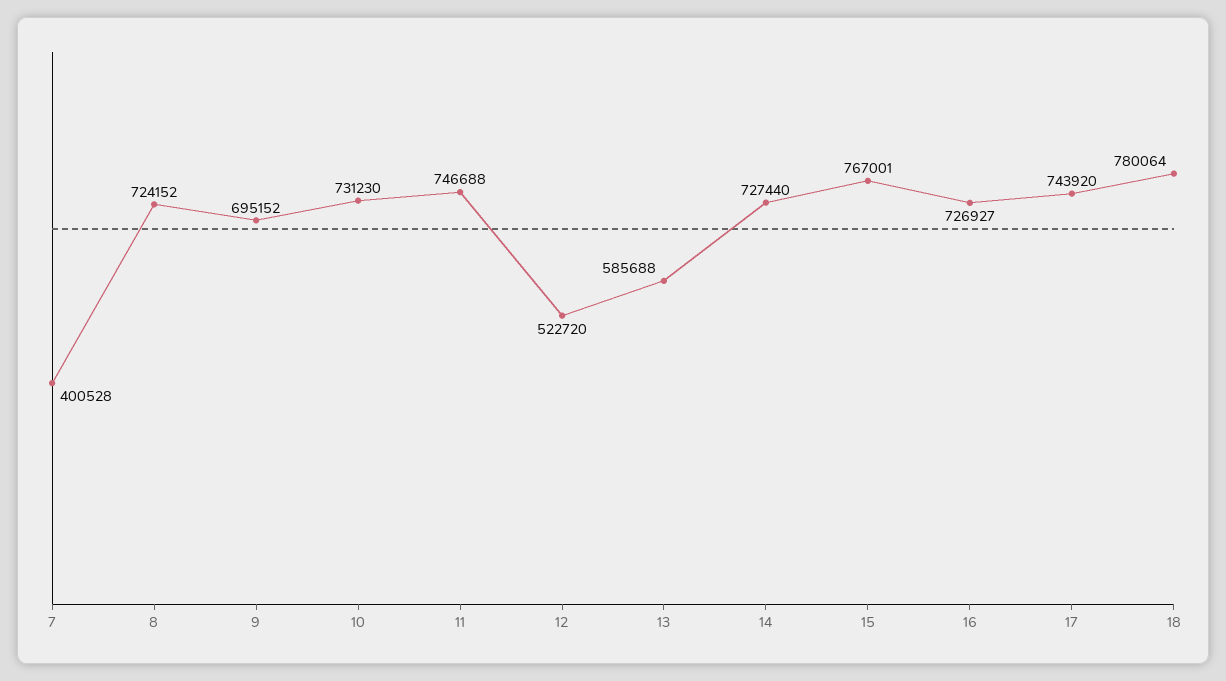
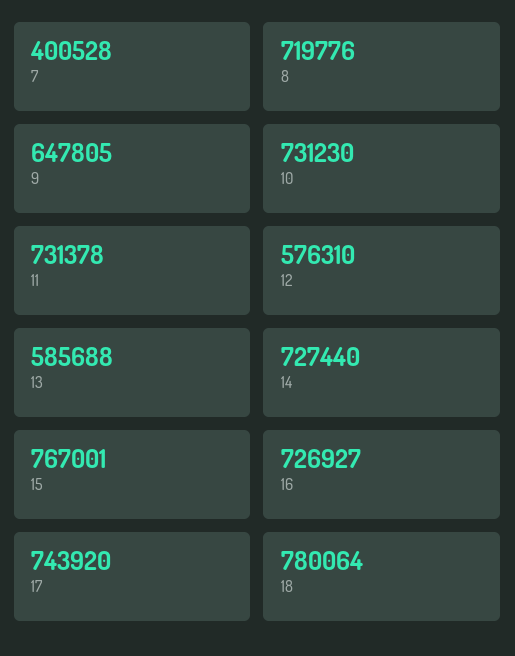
  {
    "7": 400528,
-   "8": 724152,
+   "8": 719776,
-   "9": 695152,
+   "9": 647805,
    "10": 731230,
-   "11": 746688,
+   "11": 731378,
-   "12": 522720,
+   "12": 576310,
    "13": 585688,
    "14": 727440,
    "15": 767001,
    "16": 726927,
    "17": 743920,
    "18": 780064
  }

